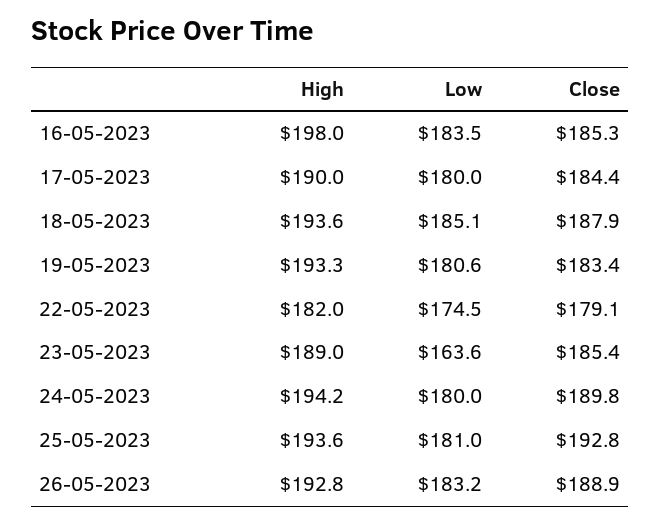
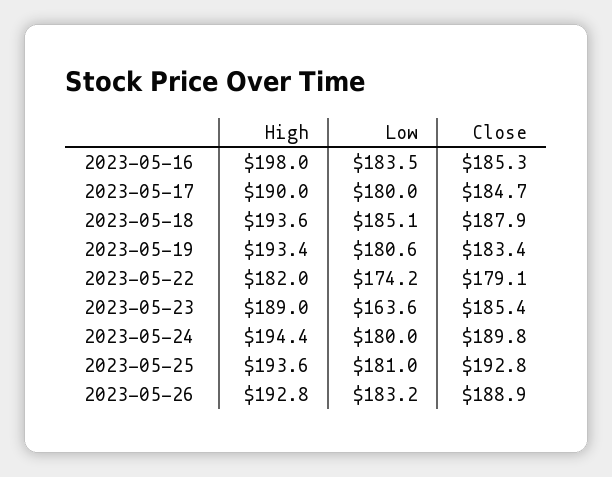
  {
    "High": {
      "16-05-2023": 198,
      "17-05-2023": 190,
      "18-05-2023": 193.6,
-     "19-05-2023": 193.3,
+     "19-05-2023": 193.4,
      "22-05-2023": 182,
      "23-05-2023": 189,
-     "24-05-2023": 194.2,
+     "24-05-2023": 194.4,
      "25-05-2023": 193.6,
      "26-05-2023": 192.8
    },
    "Low": {
      "16-05-2023": 183.5,
      "17-05-2023": 180,
      "18-05-2023": 185.1,
      "19-05-2023": 180.6,
-     "22-05-2023": 174.5,
+     "22-05-2023": 174.2,
      "23-05-2023": 163.6,
      "24-05-2023": 180,
      "25-05-2023": 181,
      "26-05-2023": 183.2
    },
    "Close": {
      "16-05-2023": 185.3,
-     "17-05-2023": 184.4,
+     "17-05-2023": 184.7,
      "18-05-2023": 187.9,
      "19-05-2023": 183.4,
      "22-05-2023": 179.1,
      "23-05-2023": 185.4,
      "24-05-2023": 189.8,
      "25-05-2023": 192.8,
      "26-05-2023": 188.9
    }
  }

